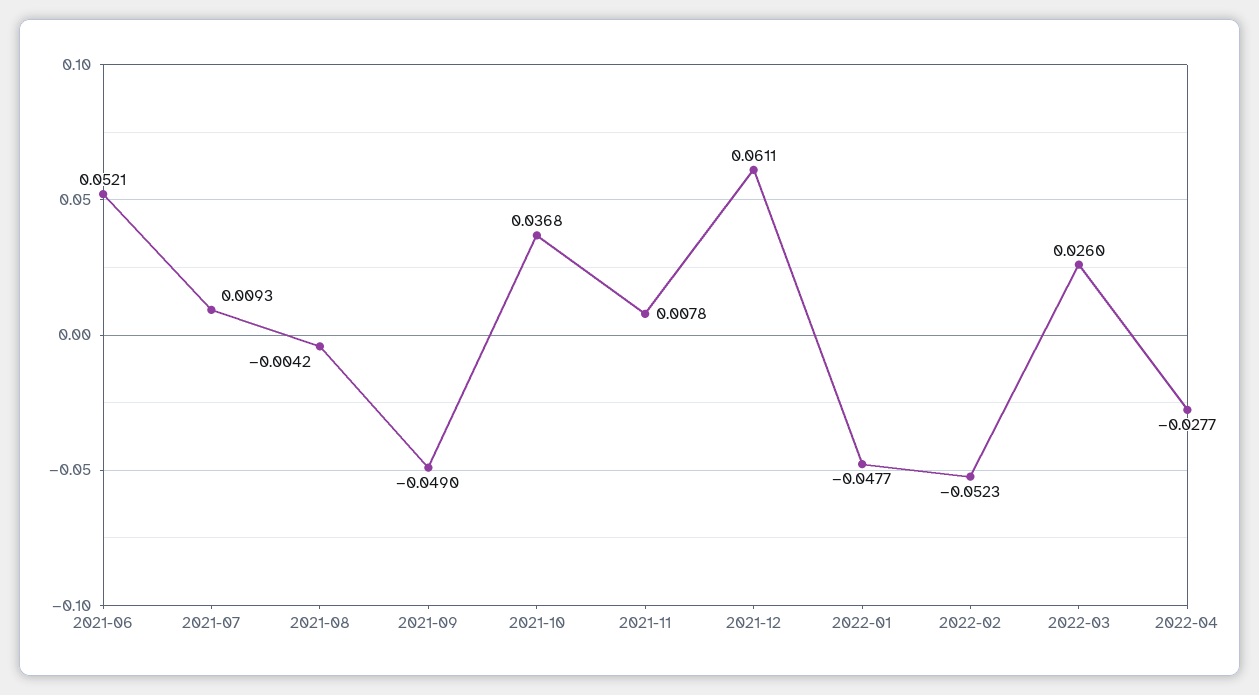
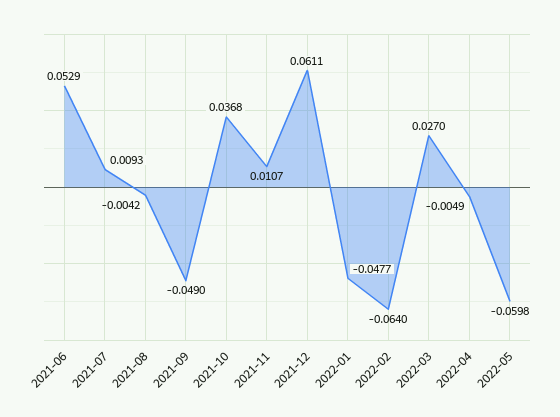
  {
-   "2021-06": 0.0521,
+   "2021-06": 0.0529,
    "2021-07": 0.0093,
    "2021-08": -0.0042,
    "2021-09": -0.049,
    "2021-10": 0.0368,
-   "2021-11": 0.0078,
+   "2021-11": 0.0107,
    "2021-12": 0.0611,
    "2022-01": -0.0477,
-   "2022-02": -0.0523,
+   "2022-02": -0.064,
-   "2022-03": 0.026,
+   "2022-03": 0.027,
-   "2022-04": -0.0277
+   "2022-04": -0.0049,
+   "2022-05": -0.0598
  }

